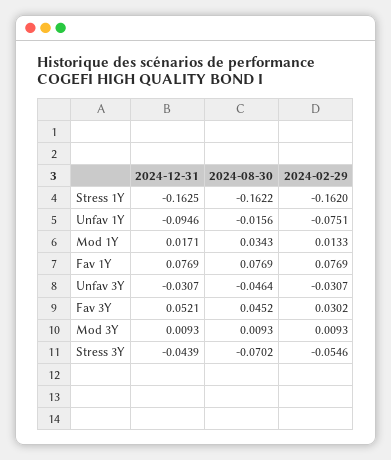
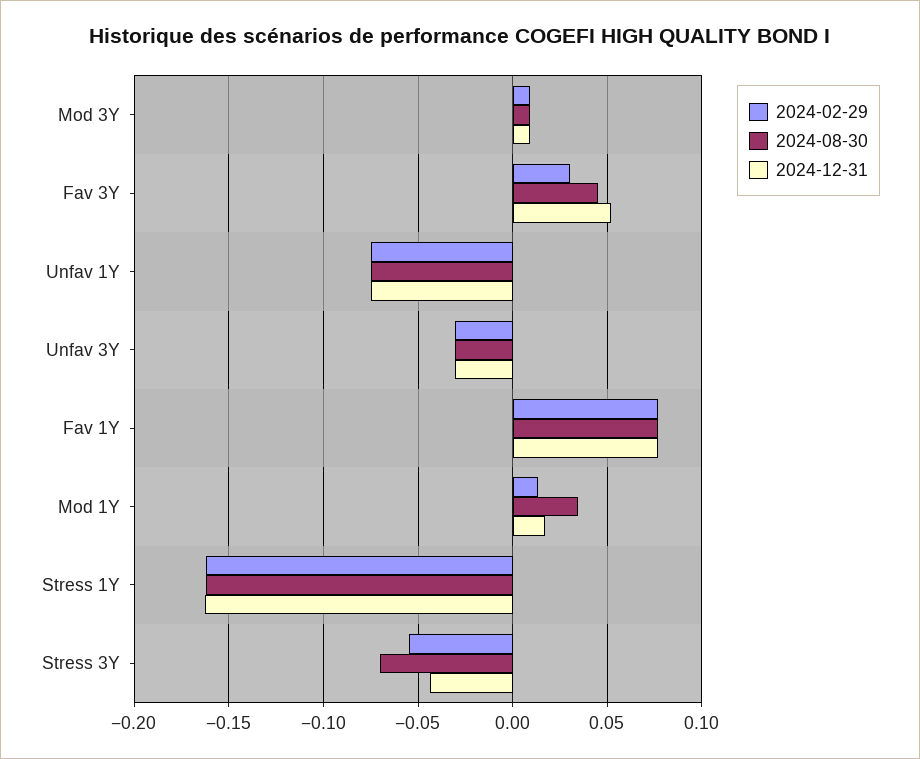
  {
    "2024-12-31": {
      "Stress 1Y": -0.1625,
-     "Unfav 1Y": -0.0946,
+     "Unfav 1Y": -0.075,
      "Mod 1Y": 0.0171,
      "Fav 1Y": 0.0769,
      "Unfav 3Y": -0.0307,
      "Fav 3Y": 0.0521,
      "Mod 3Y": 0.0093,
      "Stress 3Y": -0.0439
    },
    "2024-08-30": {
      "Stress 1Y": -0.1622,
-     "Unfav 1Y": -0.0156,
+     "Unfav 1Y": -0.075,
      "Mod 1Y": 0.0343,
      "Fav 1Y": 0.0769,
-     "Unfav 3Y": -0.0464,
+     "Unfav 3Y": -0.03,
      "Fav 3Y": 0.0452,
      "Mod 3Y": 0.0093,
      "Stress 3Y": -0.0702
    },
    "2024-02-29": {
      "Stress 1Y": -0.162,
      "Unfav 1Y": -0.0751,
      "Mod 1Y": 0.0133,
      "Fav 1Y": 0.0769,
      "Unfav 3Y": -0.0307,
      "Fav 3Y": 0.0302,
      "Mod 3Y": 0.0093,
      "Stress 3Y": -0.0546
    }
  }

